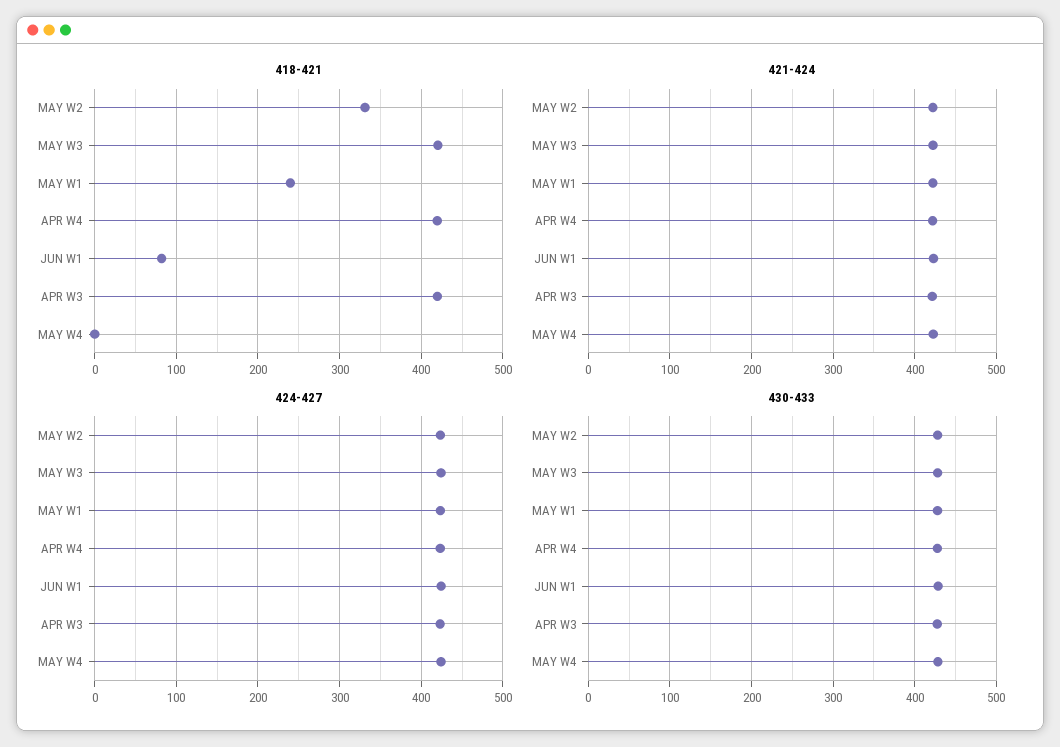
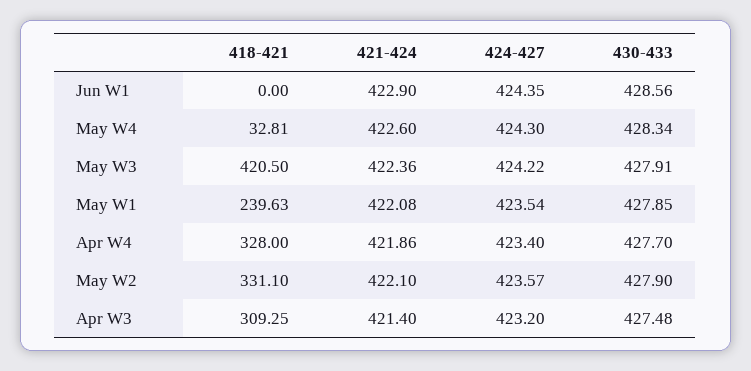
  {
    "418-421": {
      "MAY W2": 331.1,
      "MAY W3": 420.5,
      "MAY W1": 239.63,
-     "APR W4": 420,
+     "APR W4": 328,
-     "JUN W1": 80,
+     "JUN W1": 0,
-     "APR W3": 420,
+     "APR W3": 309.25,
-     "MAY W4": 0
+     "MAY W4": 32.81
    },
    "421-424": {
      "MAY W2": 422.1,
      "MAY W3": 422.36,
      "MAY W1": 422.08,
      "APR W4": 421.86,
      "JUN W1": 422.9,
      "APR W3": 421.4,
      "MAY W4": 422.6
    },
    "424-427": {
      "MAY W2": 423.57,
      "MAY W3": 424.22,
      "MAY W1": 423.54,
      "APR W4": 423.4,
      "JUN W1": 424.35,
      "APR W3": 423.2,
      "MAY W4": 424.3
    },
    "430-433": {
      "MAY W2": 427.9,
      "MAY W3": 427.91,
      "MAY W1": 427.85,
      "APR W4": 427.7,
      "JUN W1": 428.56,
      "APR W3": 427.48,
      "MAY W4": 428.34
    }
  }

